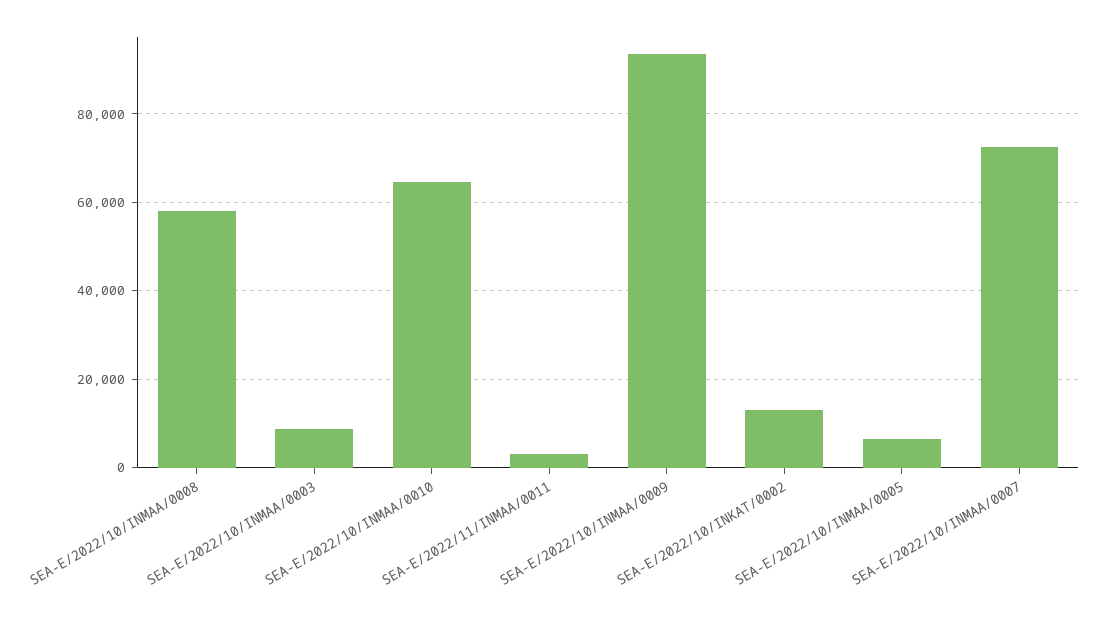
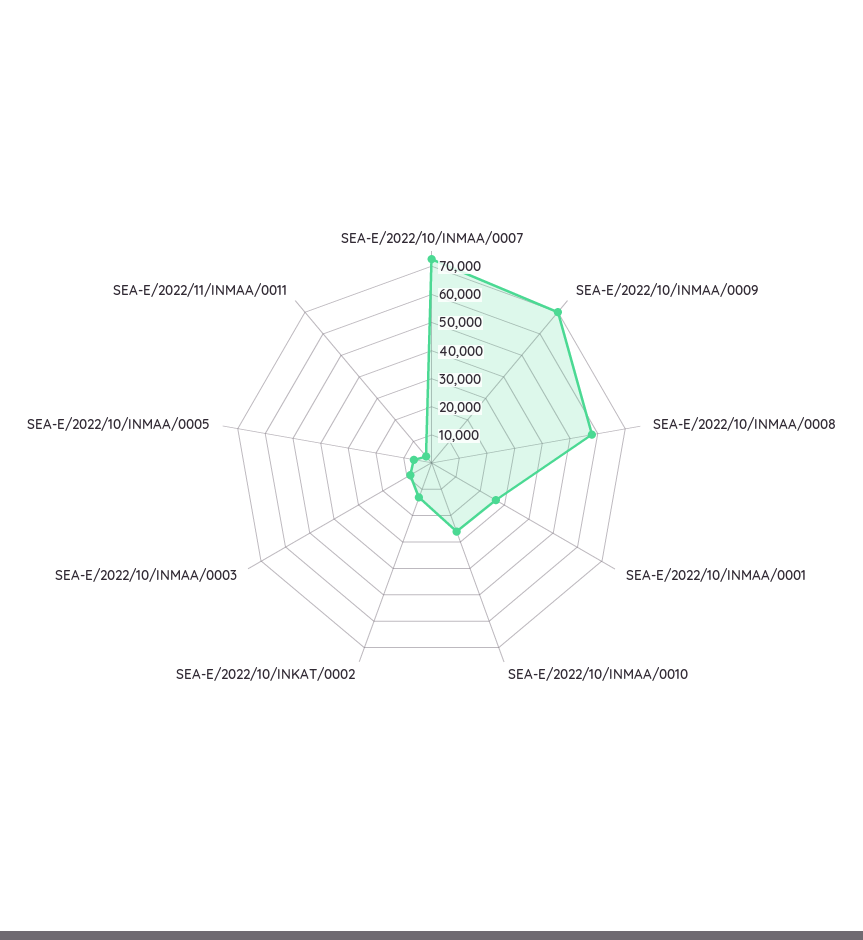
  {
    "SEA-E/2022/10/INMAA/0008": 58000,
    "SEA-E/2022/10/INMAA/0003": 8000,
-   "SEA-E/2022/10/INMAA/0010": 64000,
+   "SEA-E/2022/10/INMAA/0010": 25000,
    "SEA-E/2022/11/INMAA/0011": 2000,
-   "SEA-E/2022/10/INMAA/0009": 94000,
+   "SEA-E/2022/10/INMAA/0009": 70000,
    "SEA-E/2022/10/INKAT/0002": 14000,
    "SEA-E/2022/10/INMAA/0005": 6000,
-   "SEA-E/2022/10/INMAA/0007": 72000
+   "SEA-E/2022/10/INMAA/0007": 72000,
+   "SEA-E/2022/10/INMAA/0001": 25000
  }

